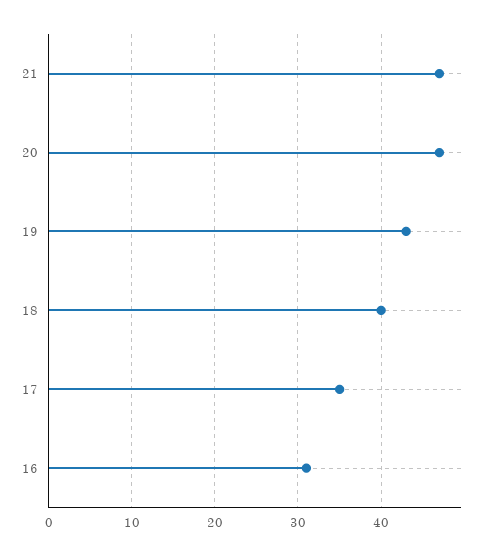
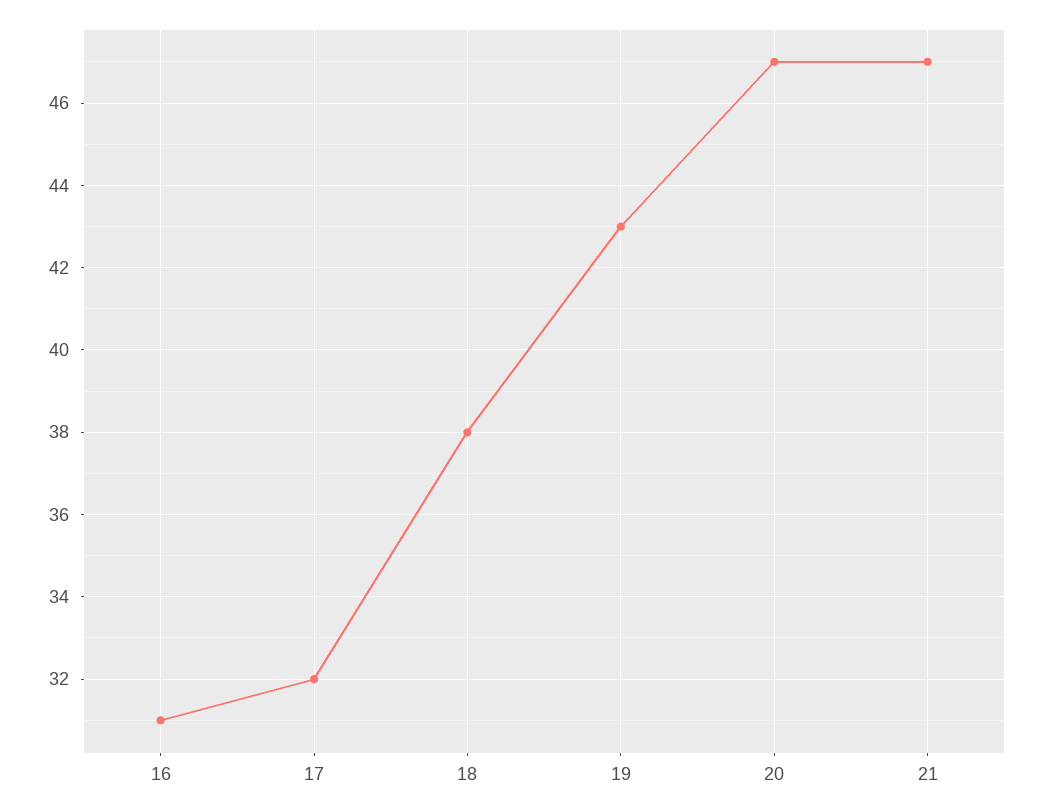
  {
    "21": 47,
    "20": 47,
    "19": 43,
-   "18": 40,
+   "18": 38,
-   "17": 35,
+   "17": 32,
    "16": 31
  }

